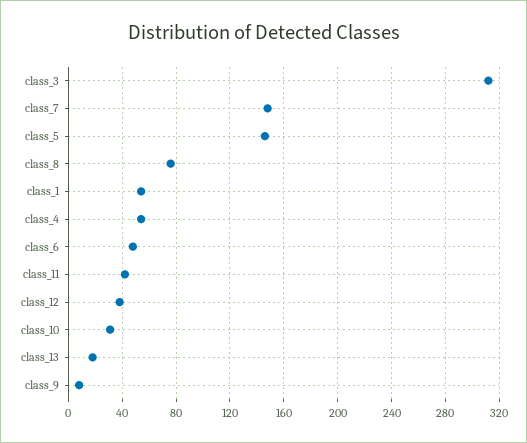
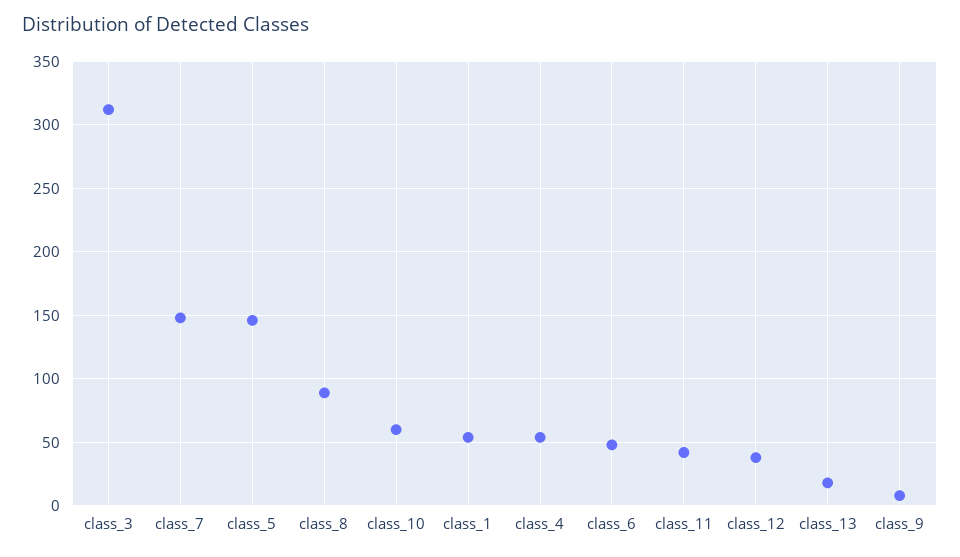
  {
    "class_3": 310,
    "class_7": 150,
    "class_5": 145,
-   "class_8": 75,
+   "class_8": 90,
    "class_1": 55,
    "class_4": 55,
    "class_6": 50,
    "class_11": 40,
    "class_12": 40,
-   "class_10": 30,
+   "class_10": 60,
    "class_13": 20,
    "class_9": 10
  }

